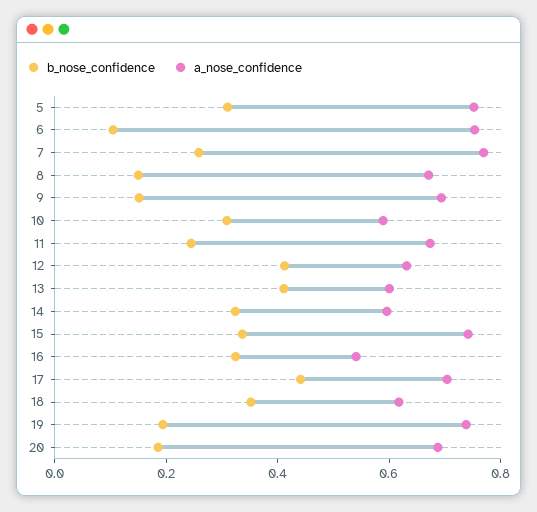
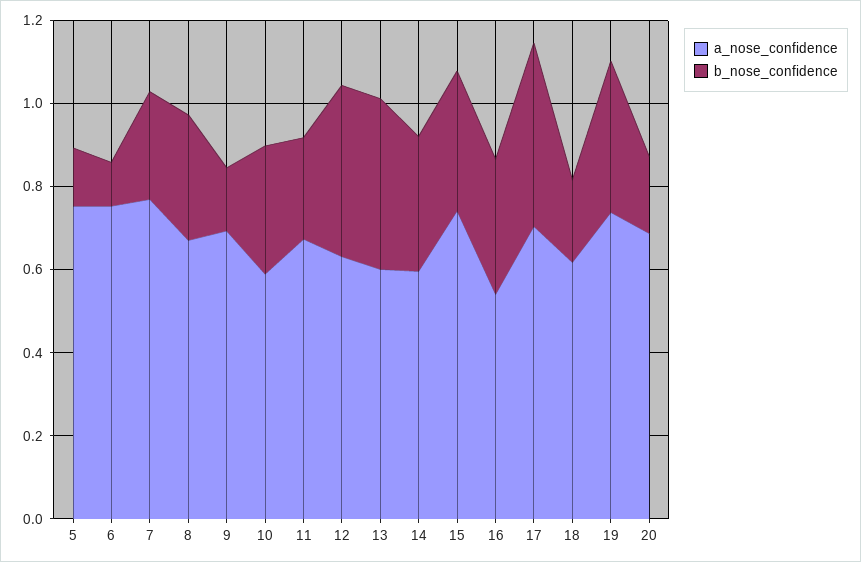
  {
    "b_nose_confidence": {
-     "5": 0.3,
+     "5": 0.15,
      "6": 0.1,
      "7": 0.25,
-     "8": 0.15,
+     "8": 0.3,
      "9": 0.15,
      "10": 0.3,
      "11": 0.25,
      "12": 0.4,
      "13": 0.4,
      "14": 0.3,
      "15": 0.35,
      "16": 0.3,
      "17": 0.45,
-     "18": 0.35,
+     "18": 0.2,
-     "19": 0.2,
+     "19": 0.35,
      "20": 0.2
    },
    "a_nose_confidence": {
      "5": 0.75,
      "6": 0.75,
      "7": 0.75,
      "8": 0.65,
      "9": 0.7,
      "10": 0.6,
      "11": 0.65,
      "12": 0.65,
      "13": 0.6,
      "14": 0.6,
      "15": 0.75,
      "16": 0.55,
      "17": 0.7,
      "18": 0.6,
      "19": 0.75,
      "20": 0.7
    }
  }

